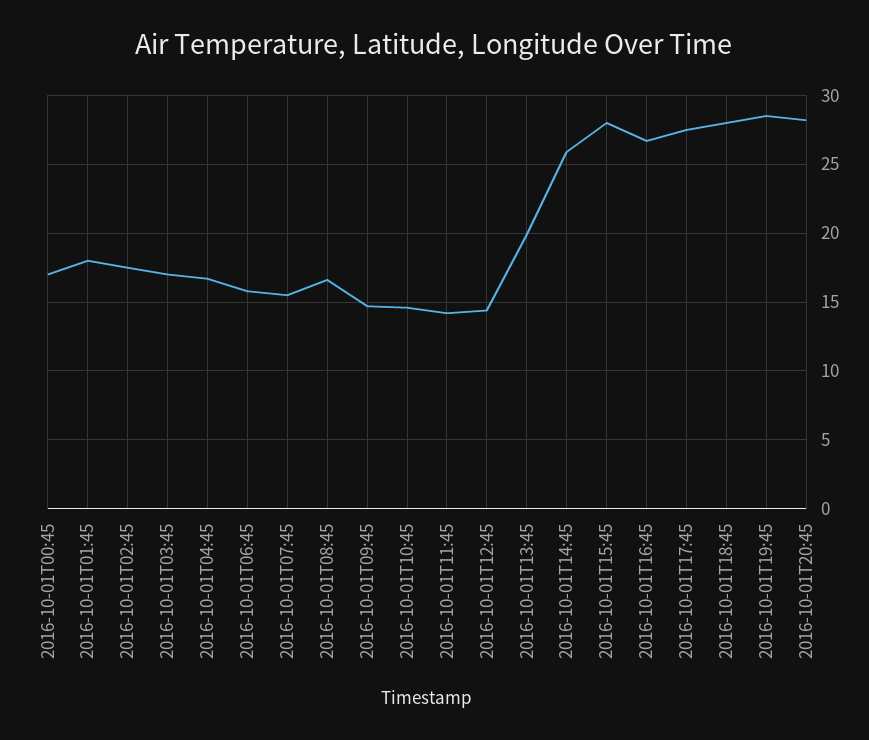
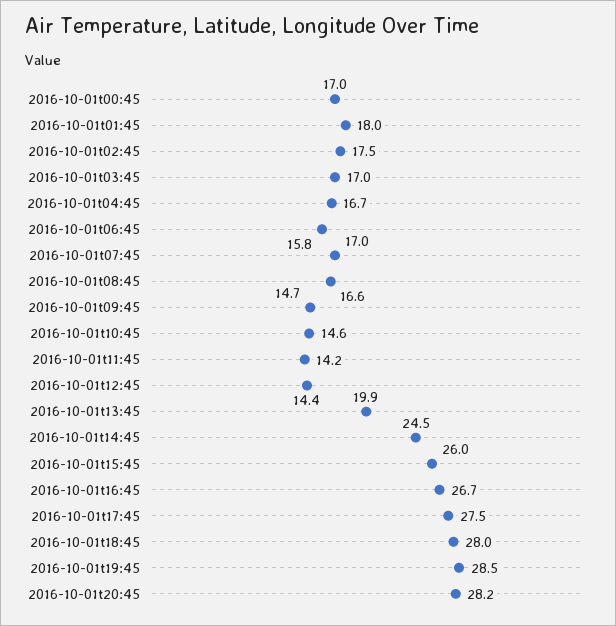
  {
    "2016-10-01T00:45": 17,
    "2016-10-01T01:45": 18,
    "2016-10-01T02:45": 17.5,
    "2016-10-01T03:45": 17,
    "2016-10-01T04:45": 16.7,
    "2016-10-01T06:45": 15.8,
-   "2016-10-01T07:45": 15.5,
+   "2016-10-01T07:45": 17,
    "2016-10-01T08:45": 16.6,
    "2016-10-01T09:45": 14.7,
    "2016-10-01T10:45": 14.6,
    "2016-10-01T11:45": 14.2,
    "2016-10-01T12:45": 14.4,
    "2016-10-01T13:45": 19.9,
-   "2016-10-01T14:45": 26,
+   "2016-10-01T14:45": 24.5,
-   "2016-10-01T15:45": 28,
+   "2016-10-01T15:45": 26,
    "2016-10-01T16:45": 26.7,
    "2016-10-01T17:45": 27.5,
    "2016-10-01T18:45": 28,
    "2016-10-01T19:45": 28.5,
    "2016-10-01T20:45": 28.2
  }

